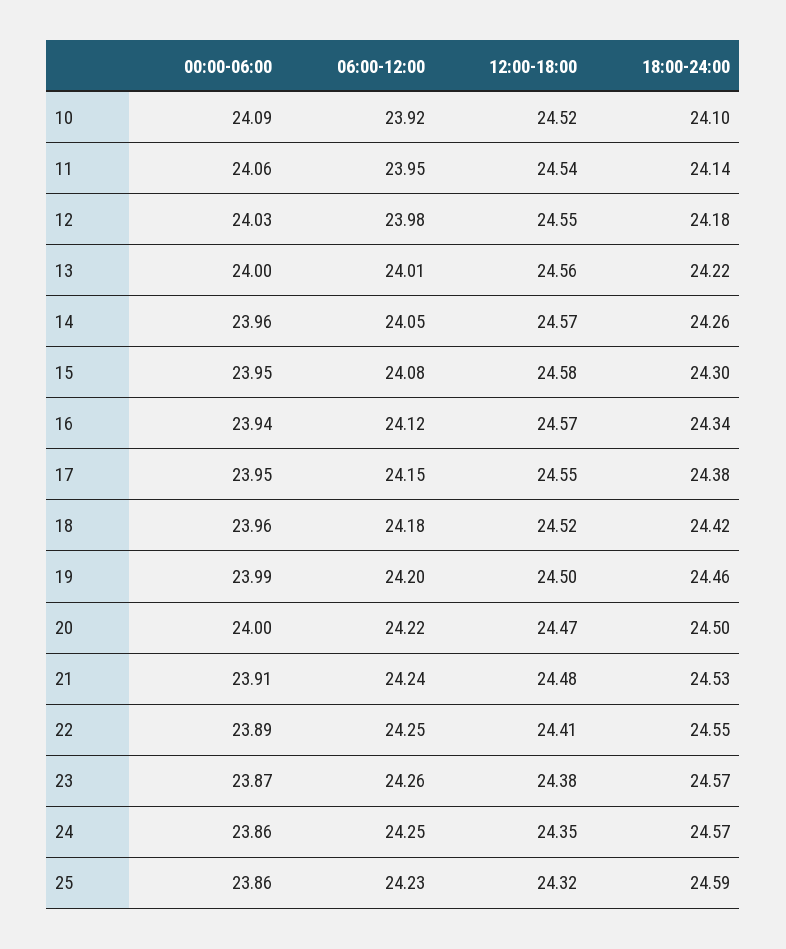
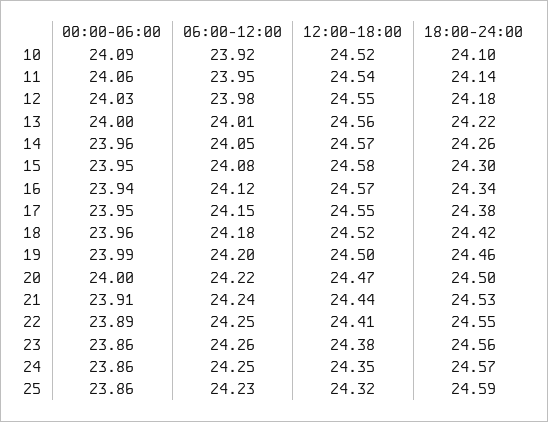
  {
    "00:00-06:00": {
      "10": 24.09,
      "11": 24.06,
      "12": 24.03,
      "13": 24,
      "14": 23.96,
      "15": 23.95,
      "16": 23.94,
      "17": 23.95,
      "18": 23.96,
      "19": 23.99,
      "20": 24,
      "21": 23.91,
      "22": 23.89,
-     "23": 23.87,
+     "23": 23.86,
      "24": 23.86,
      "25": 23.86
    },
    "06:00-12:00": {
      "10": 23.92,
      "11": 23.95,
      "12": 23.98,
      "13": 24.01,
      "14": 24.05,
      "15": 24.08,
      "16": 24.12,
      "17": 24.15,
      "18": 24.18,
      "19": 24.2,
      "20": 24.22,
      "21": 24.24,
      "22": 24.25,
      "23": 24.26,
      "24": 24.25,
      "25": 24.23
    },
    "12:00-18:00": {
      "10": 24.52,
      "11": 24.54,
      "12": 24.55,
      "13": 24.56,
      "14": 24.57,
      "15": 24.58,
      "16": 24.57,
      "17": 24.55,
      "18": 24.52,
      "19": 24.5,
      "20": 24.47,
-     "21": 24.48,
+     "21": 24.44,
      "22": 24.41,
      "23": 24.38,
      "24": 24.35,
      "25": 24.32
    },
    "18:00-24:00": {
      "10": 24.1,
      "11": 24.14,
      "12": 24.18,
      "13": 24.22,
      "14": 24.26,
      "15": 24.3,
      "16": 24.34,
      "17": 24.38,
      "18": 24.42,
      "19": 24.46,
      "20": 24.5,
      "21": 24.53,
      "22": 24.55,
-     "23": 24.57,
+     "23": 24.56,
      "24": 24.57,
      "25": 24.59
    }
  }

